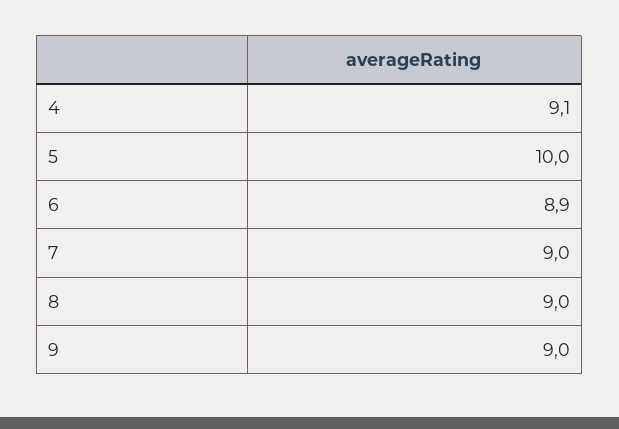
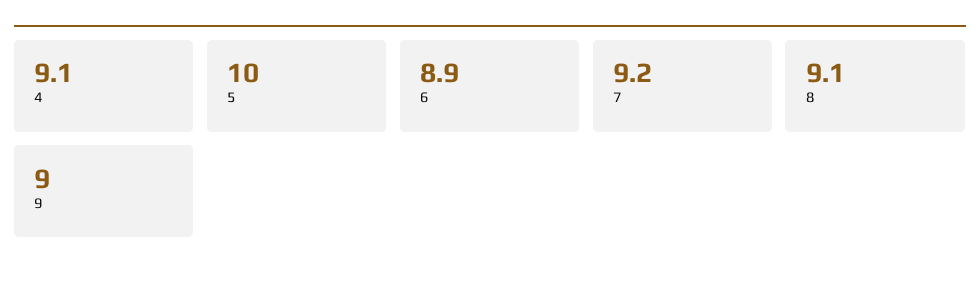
  {
    "4": 9.1,
    "5": 10,
    "6": 8.9,
-   "7": 9,
+   "7": 9.2,
-   "8": 9,
+   "8": 9.1,
    "9": 9
  }

